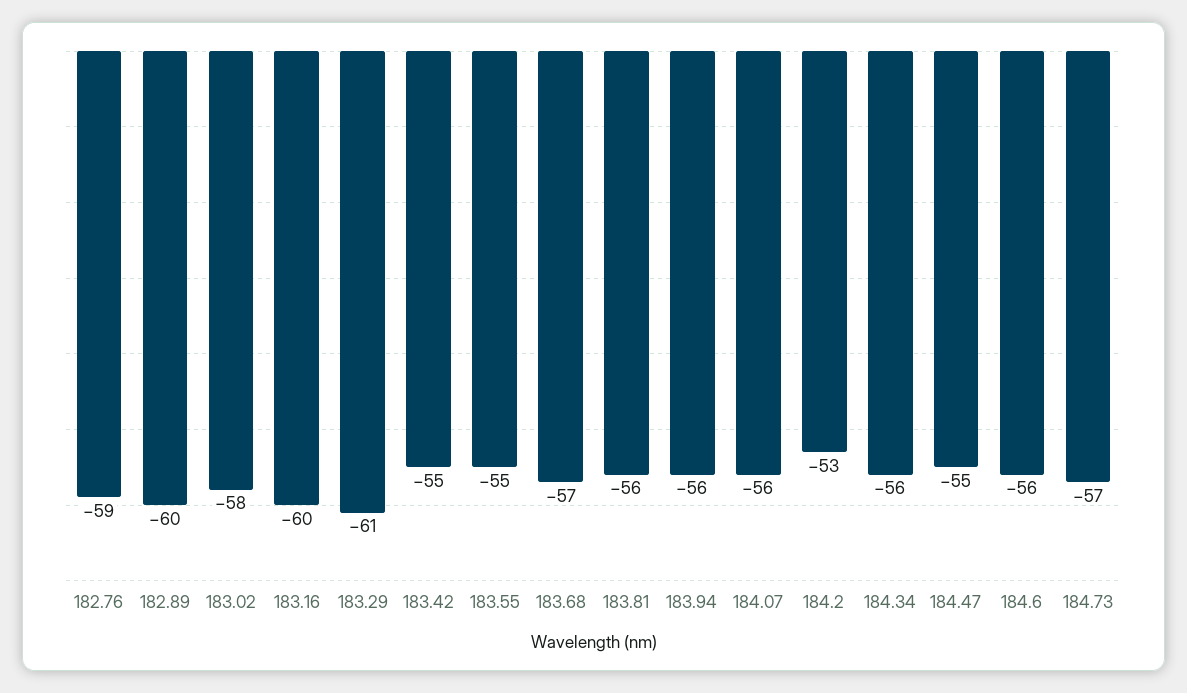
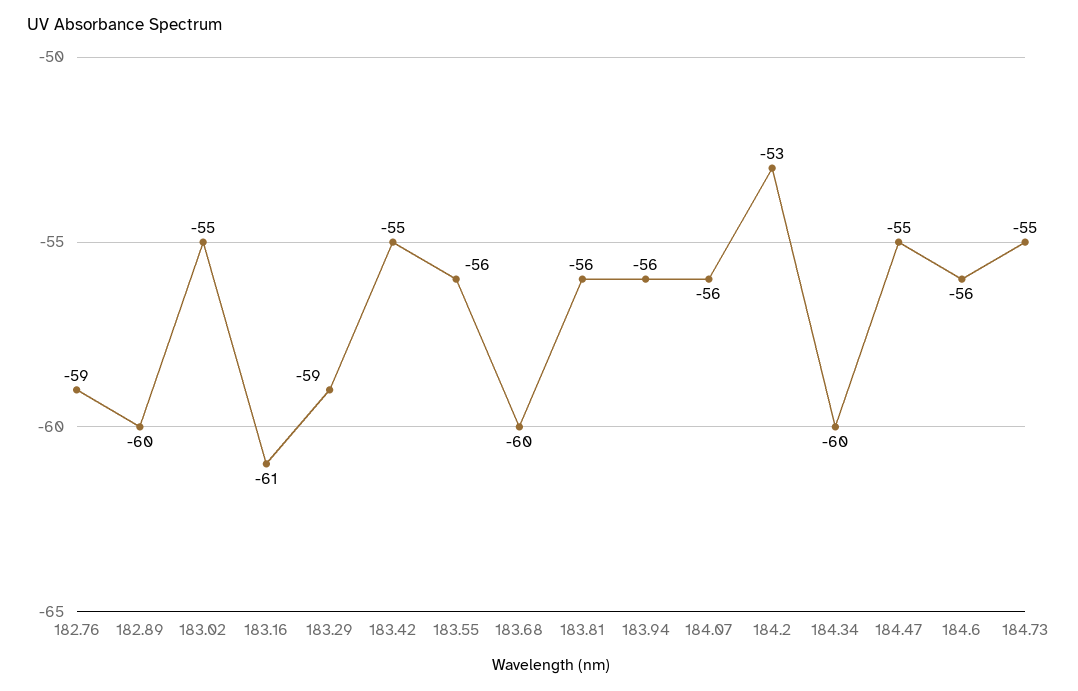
  {
    "182.76": -59,
    "182.89": -60,
-   "183.02": -58,
+   "183.02": -55,
-   "183.16": -60,
+   "183.16": -61,
-   "183.29": -61,
+   "183.29": -59,
    "183.42": -55,
-   "183.55": -55,
+   "183.55": -56,
-   "183.68": -57,
+   "183.68": -60,
    "183.81": -56,
    "183.94": -56,
    "184.07": -56,
    "184.2": -53,
-   "184.34": -56,
+   "184.34": -60,
    "184.47": -55,
    "184.6": -56,
-   "184.73": -57
+   "184.73": -55
  }

